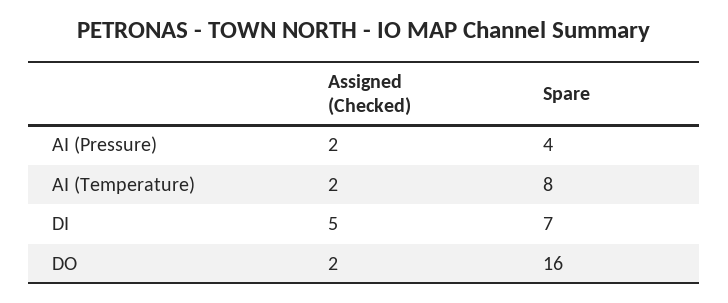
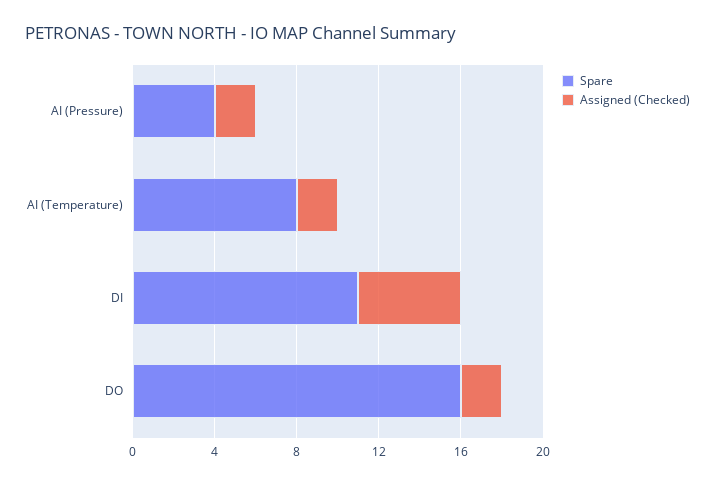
  {
    "Assigned (Checked)": {
      "AI (Pressure)": 2,
      "AI (Temperature)": 2,
      "DI": 5,
      "DO": 2
    },
    "Spare": {
      "AI (Pressure)": 4,
      "AI (Temperature)": 8,
-     "DI": 7,
+     "DI": 11,
      "DO": 16
    }
  }

